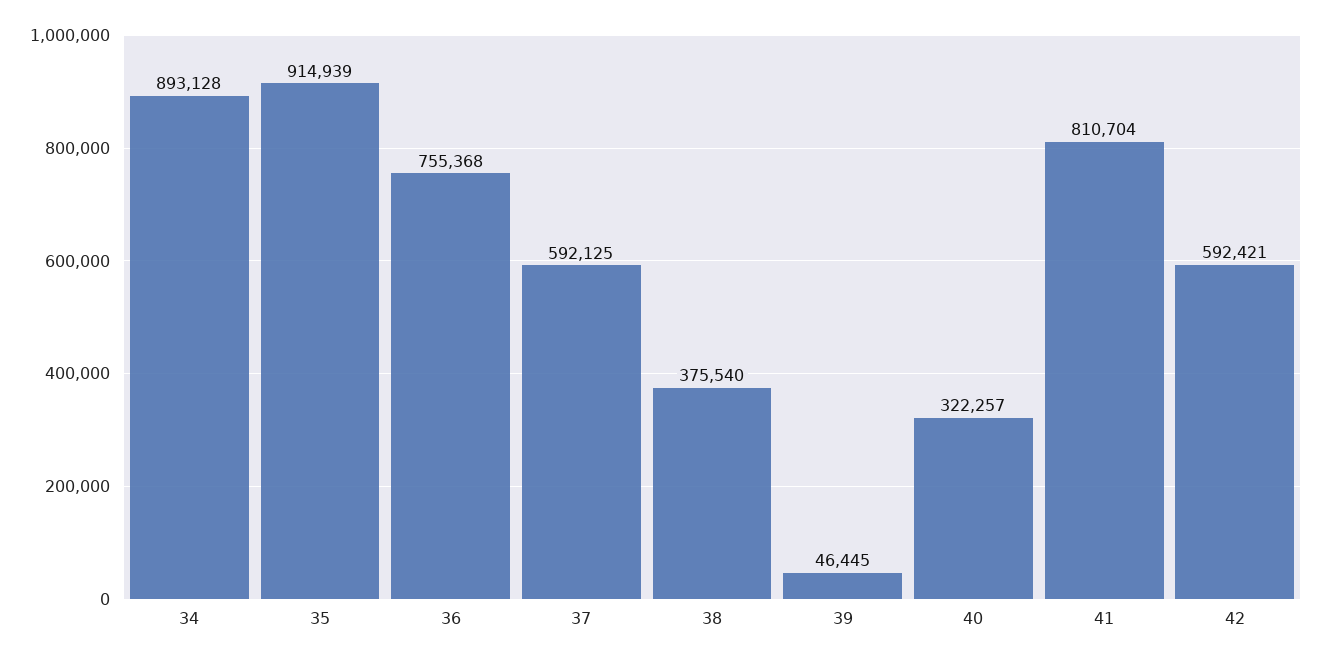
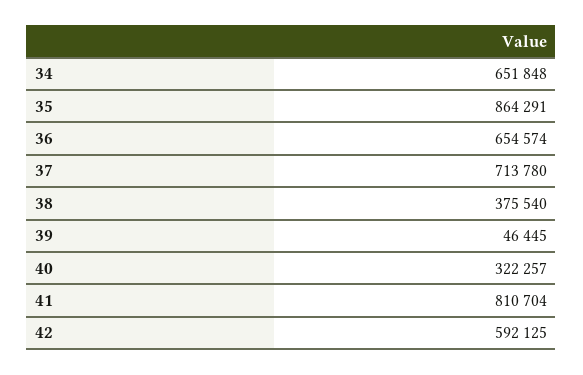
  {
-   "34": 893128,
+   "34": 651848,
-   "35": 914939,
+   "35": 864291,
-   "36": 755368,
+   "36": 654574,
-   "37": 592125,
+   "37": 713780,
    "38": 375540,
    "39": 46445,
    "40": 322257,
    "41": 810704,
-   "42": 592421
+   "42": 592125
  }

